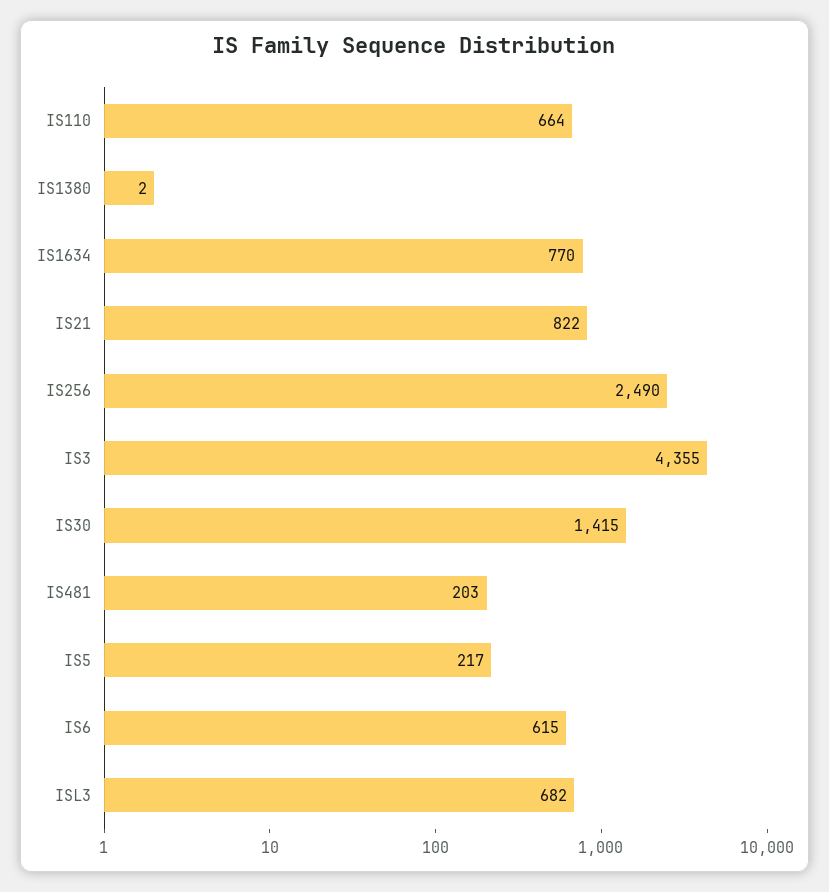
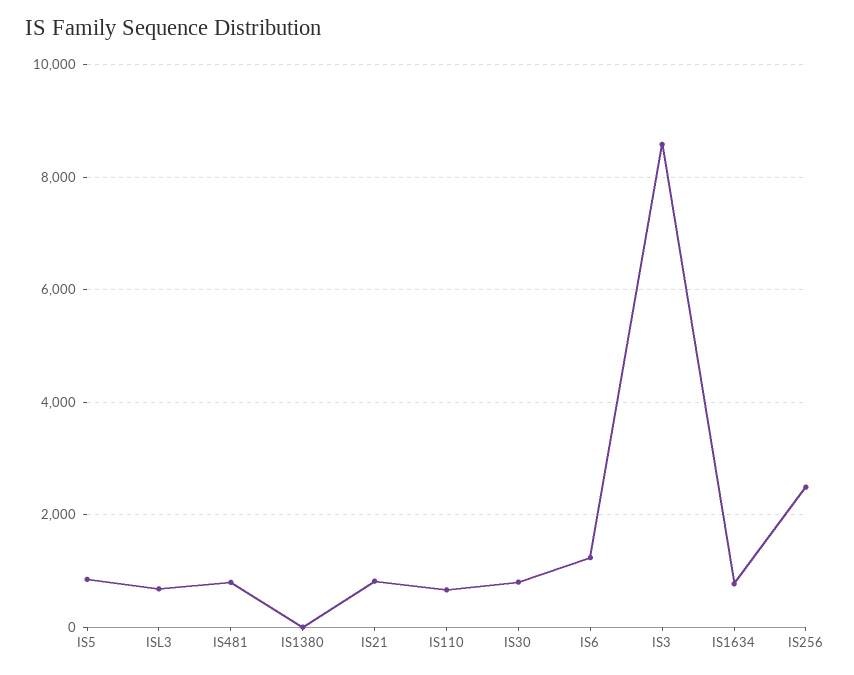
  {
    "IS110": 664,
    "IS1380": 2,
    "IS1634": 770,
    "IS21": 822,
    "IS256": 2490,
-   "IS3": 4355,
+   "IS3": 8600,
-   "IS30": 1415,
+   "IS30": 800,
-   "IS481": 203,
+   "IS481": 800,
-   "IS5": 217,
+   "IS5": 800,
-   "IS6": 615,
+   "IS6": 1200,
    "ISL3": 682
  }

